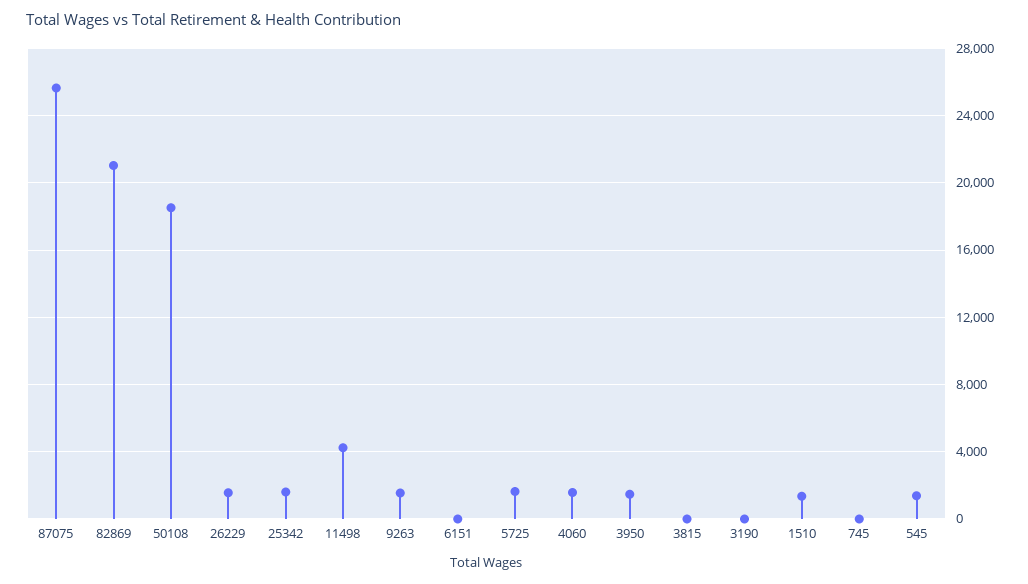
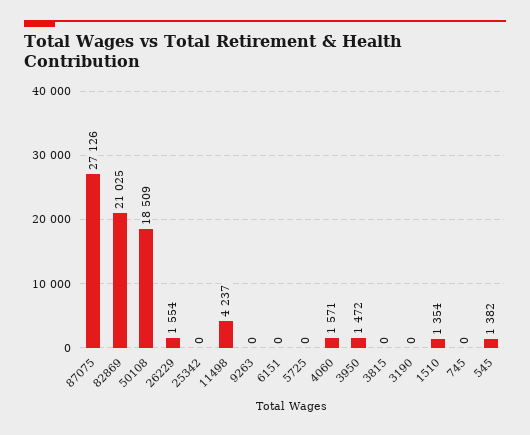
  {
-   "87075": 25500,
+   "87075": 27126,
    "82869": 21025,
    "50108": 18509,
    "26229": 1554,
-   "25342": 1500,
+   "25342": 0,
    "11498": 4237,
-   "9263": 1500,
+   "9263": 0,
    "6151": 0,
-   "5725": 1500,
+   "5725": 0,
    "4060": 1571,
    "3950": 1472,
    "3815": 0,
    "3190": 0,
    "1510": 1354,
    "745": 0,
    "545": 1382
  }

